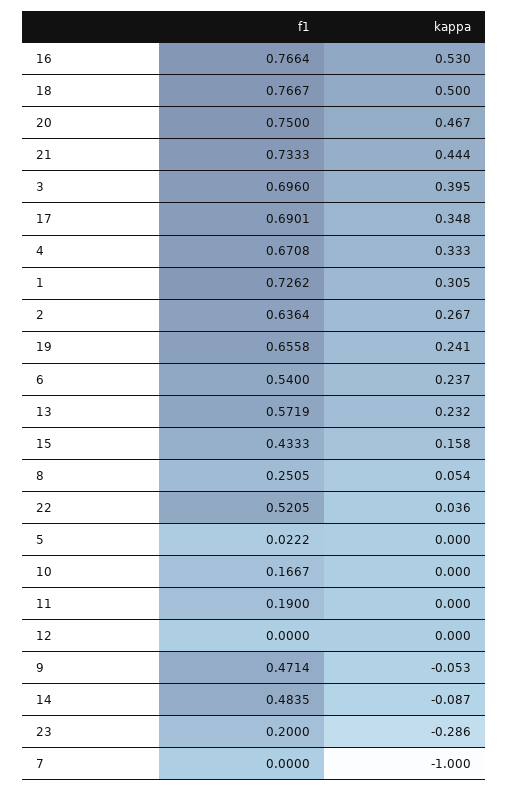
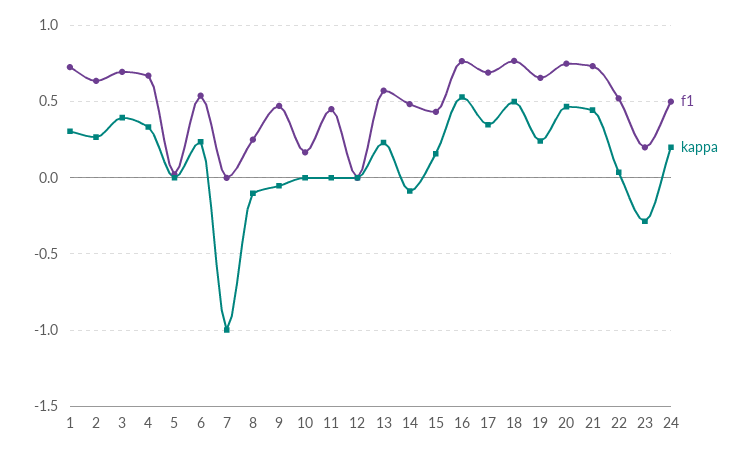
  {
    "f1": {
      "16": 0.7664,
      "18": 0.7667,
      "20": 0.75,
      "21": 0.7333,
      "3": 0.696,
      "17": 0.6901,
      "4": 0.6708,
      "1": 0.7262,
      "2": 0.6364,
      "19": 0.6558,
      "6": 0.54,
      "13": 0.5719,
      "15": 0.4333,
      "8": 0.2505,
      "22": 0.5205,
      "5": 0.0222,
      "10": 0.1667,
-     "11": 0.19,
+     "11": 0.45,
      "12": 0,
      "9": 0.4714,
      "14": 0.4835,
      "23": 0.2,
-     "7": 0
+     "7": 0,
+     "24": 0.5
    },
    "kappa": {
      "16": 0.53,
      "18": 0.5,
      "20": 0.467,
      "21": 0.444,
      "3": 0.395,
      "17": 0.348,
      "4": 0.333,
      "1": 0.305,
      "2": 0.267,
      "19": 0.241,
      "6": 0.237,
      "13": 0.232,
      "15": 0.158,
-     "8": 0.054,
+     "8": -0.1,
      "22": 0.036,
      "5": 0,
      "10": 0,
      "11": 0,
      "12": 0,
      "9": -0.053,
      "14": -0.087,
      "23": -0.286,
-     "7": -1
+     "7": -1,
+     "24": 0.2
    }
  }

